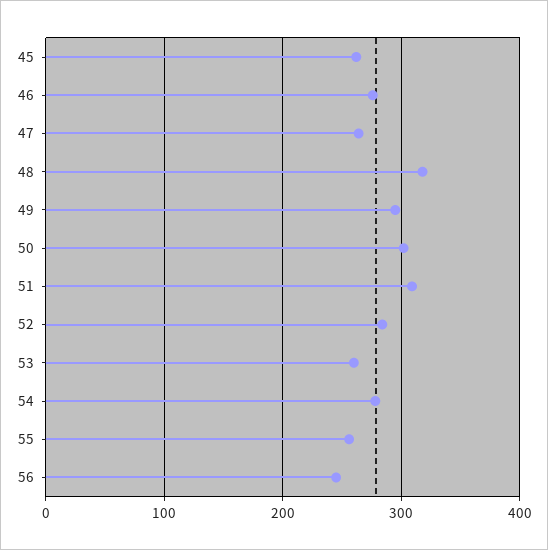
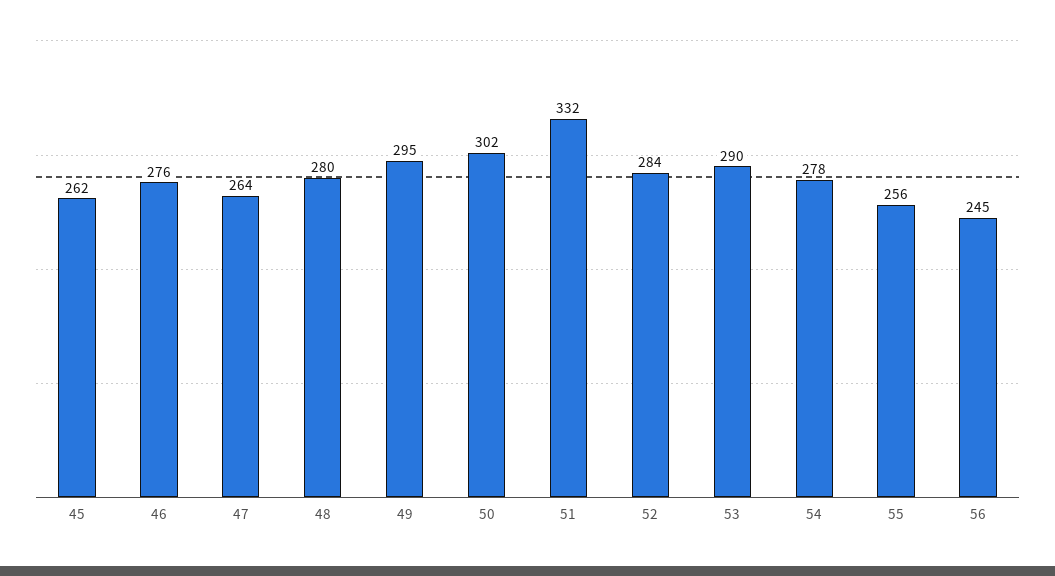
  {
    "45": 262,
    "46": 276,
    "47": 264,
-   "48": 320,
+   "48": 280,
    "49": 295,
    "50": 302,
-   "51": 310,
+   "51": 332,
    "52": 284,
-   "53": 260,
+   "53": 290,
    "54": 278,
    "55": 256,
    "56": 245
  }

